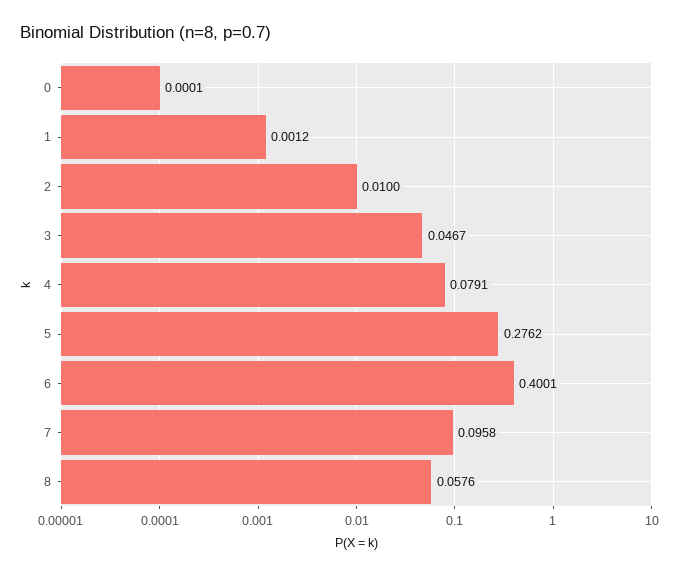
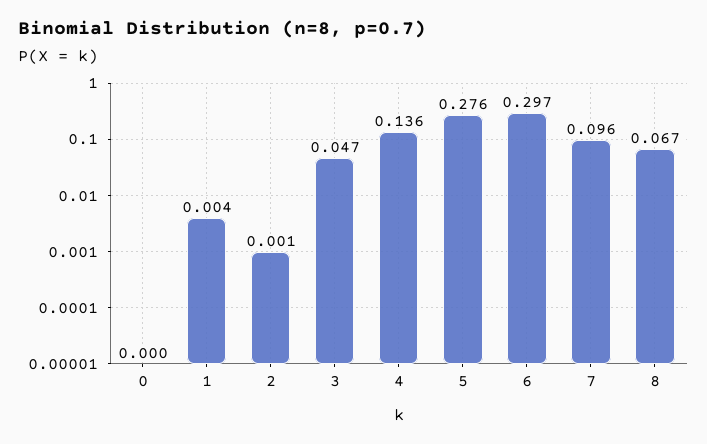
  {
    "0": 0.0001,
-   "1": 0.0012,
+   "1": 0.004,
-   "2": 0.01,
+   "2": 0.001,
    "3": 0.0467,
-   "4": 0.0791,
+   "4": 0.136,
    "5": 0.2762,
-   "6": 0.4001,
+   "6": 0.297,
    "7": 0.0958,
-   "8": 0.0576
+   "8": 0.067
  }

